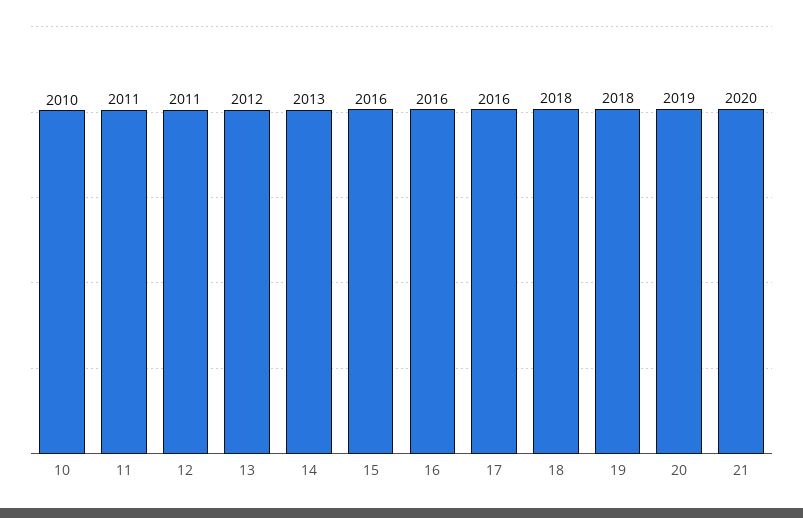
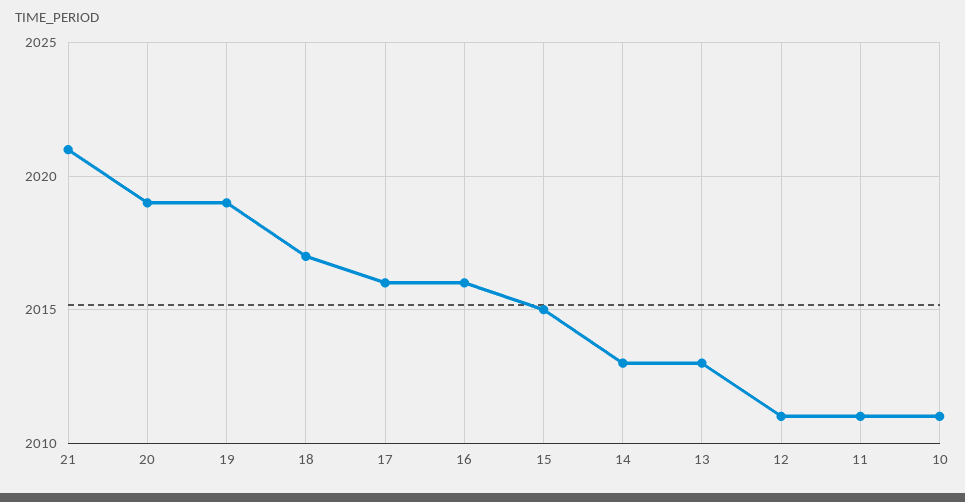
  {
-   "10": 2010,
+   "10": 2011,
    "11": 2011,
    "12": 2011,
-   "13": 2012,
+   "13": 2013,
    "14": 2013,
-   "15": 2016,
+   "15": 2015,
    "16": 2016,
    "17": 2016,
-   "18": 2018,
+   "18": 2017,
-   "19": 2018,
+   "19": 2019,
    "20": 2019,
-   "21": 2020
+   "21": 2021
  }

